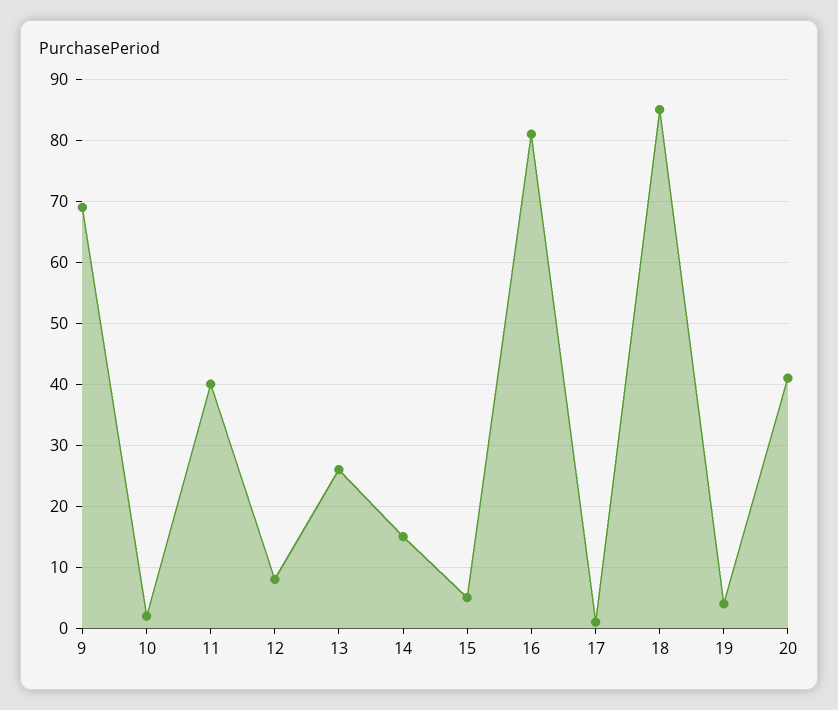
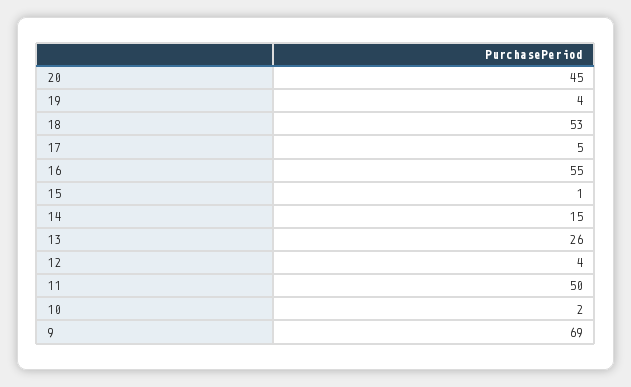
  {
    "9": 69,
    "10": 2,
-   "11": 40,
+   "11": 50,
-   "12": 8,
+   "12": 4,
    "13": 26,
    "14": 15,
-   "15": 5,
+   "15": 1,
-   "16": 81,
+   "16": 55,
-   "17": 1,
+   "17": 5,
-   "18": 85,
+   "18": 53,
    "19": 4,
-   "20": 41
+   "20": 45
  }

